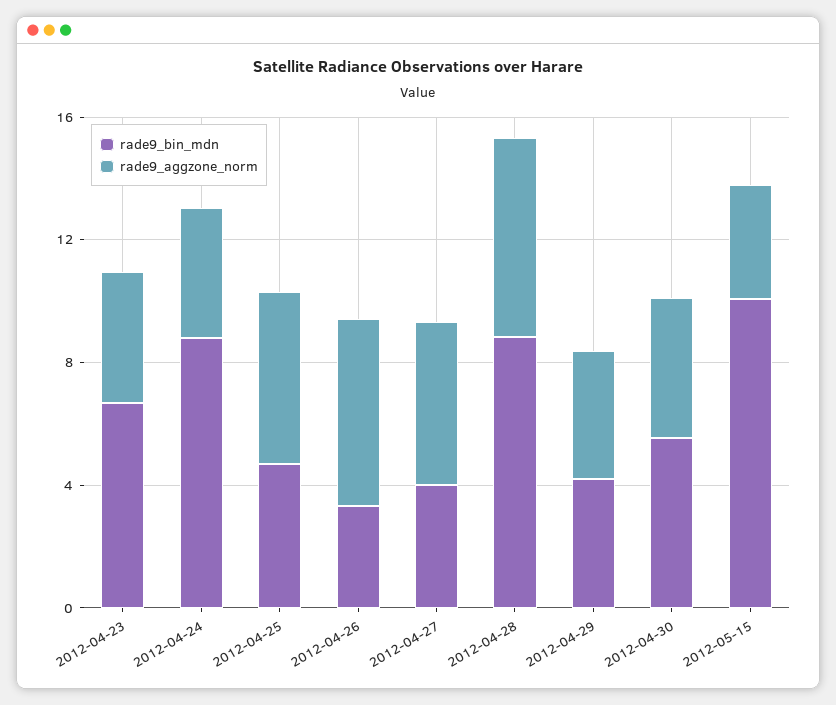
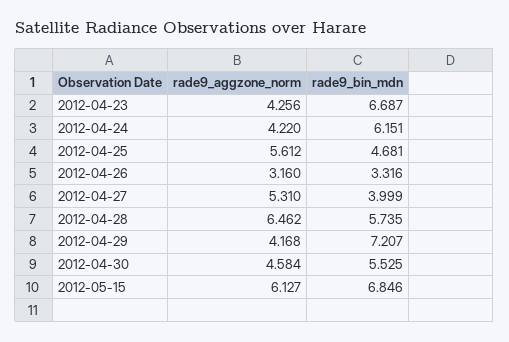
  {
    "rade9_bin_mdn": {
      "2012-04-23": 6.687,
-     "2012-04-24": 9,
+     "2012-04-24": 6.151,
      "2012-04-25": 4.681,
      "2012-04-26": 3.316,
      "2012-04-27": 3.999,
-     "2012-04-28": 9,
+     "2012-04-28": 5.735,
-     "2012-04-29": 4,
+     "2012-04-29": 7.207,
      "2012-04-30": 5.525,
-     "2012-05-15": 10
+     "2012-05-15": 6.846
    },
    "rade9_aggzone_norm": {
      "2012-04-23": 4.256,
      "2012-04-24": 4.22,
      "2012-04-25": 5.612,
-     "2012-04-26": 6,
+     "2012-04-26": 3.16,
      "2012-04-27": 5.31,
      "2012-04-28": 6.462,
      "2012-04-29": 4.168,
      "2012-04-30": 4.584,
-     "2012-05-15": 4
+     "2012-05-15": 6.127
    }
  }

